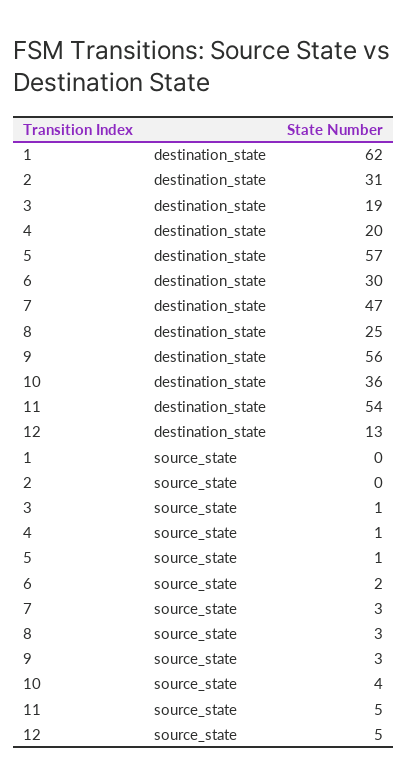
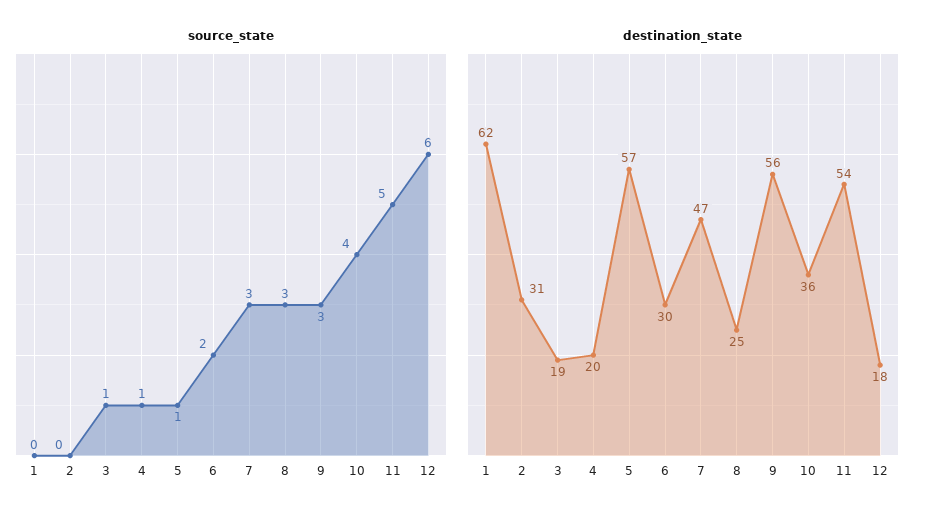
  {
    "destination_state": {
      "1": 62,
      "2": 31,
      "3": 19,
      "4": 20,
      "5": 57,
      "6": 30,
      "7": 47,
      "8": 25,
      "9": 56,
      "10": 36,
      "11": 54,
-     "12": 13
+     "12": 18
    },
    "source_state": {
      "1": 0,
      "2": 0,
      "3": 1,
      "4": 1,
      "5": 1,
      "6": 2,
      "7": 3,
      "8": 3,
      "9": 3,
      "10": 4,
      "11": 5,
-     "12": 5
+     "12": 6
    }
  }

